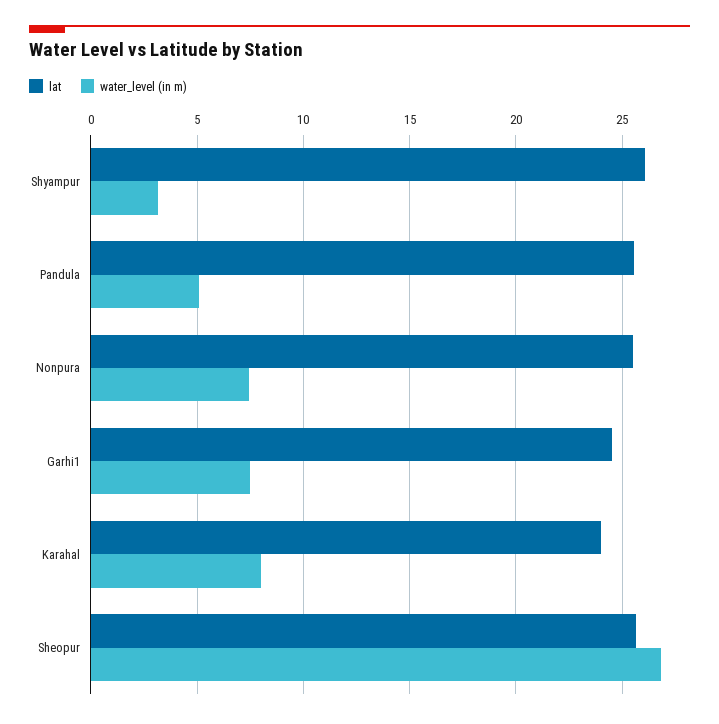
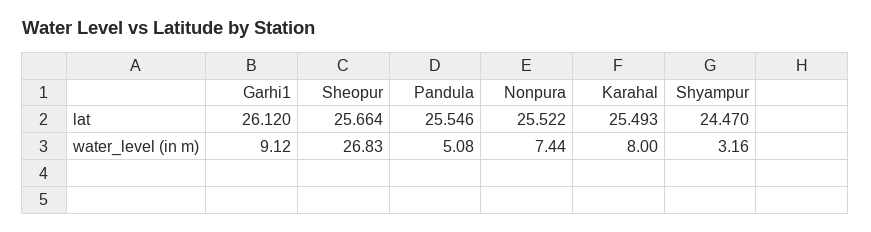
  {
    "lat": {
-     "Shyampur": 26,
+     "Shyampur": 24.47,
      "Pandula": 25.546,
      "Nonpura": 25.522,
-     "Garhi1": 24.5,
+     "Garhi1": 26.12,
-     "Karahal": 24,
+     "Karahal": 25.493,
      "Sheopur": 25.664
    },
    "water_level (in m)": {
      "Shyampur": 3.16,
      "Pandula": 5.08,
      "Nonpura": 7.44,
-     "Garhi1": 7.5,
+     "Garhi1": 9.12,
      "Karahal": 8,
      "Sheopur": 26.83
    }
  }

